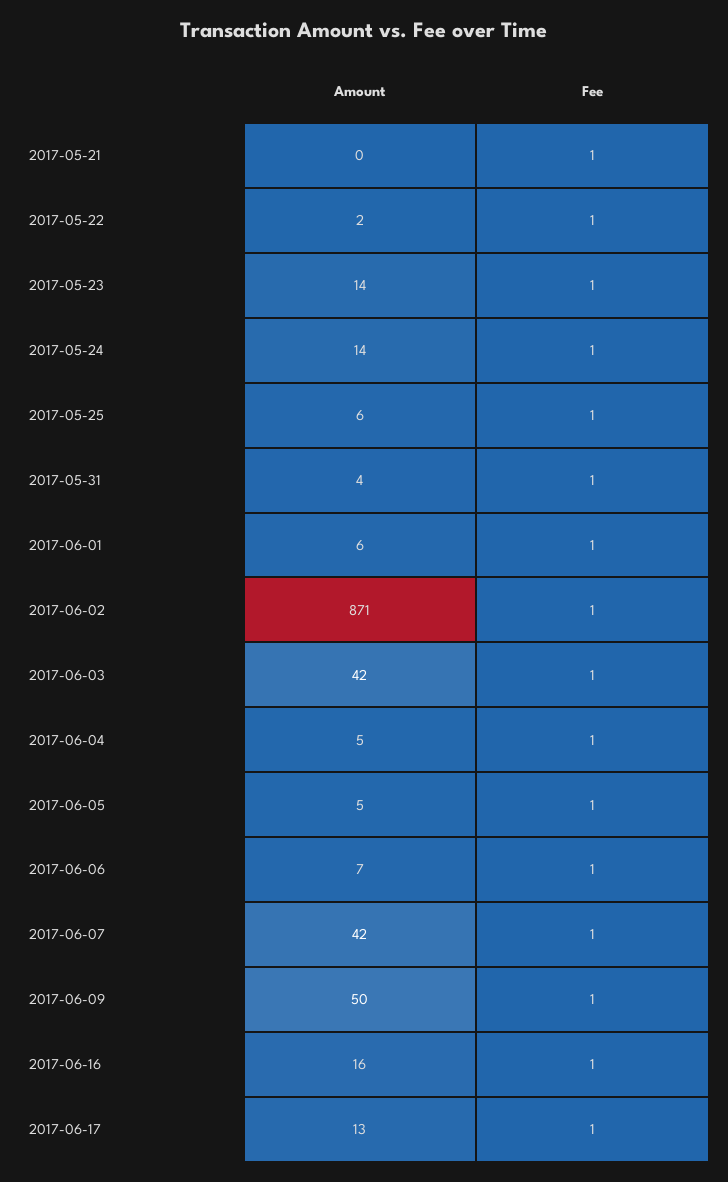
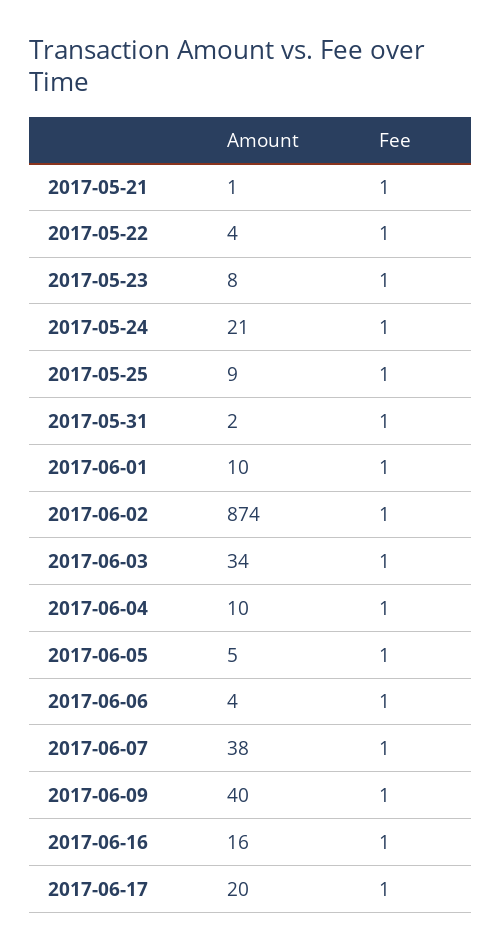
  {
    "Amount": {
-     "2017-05-21": 0,
+     "2017-05-21": 1,
-     "2017-05-22": 2,
+     "2017-05-22": 4,
-     "2017-05-23": 14,
+     "2017-05-23": 8,
-     "2017-05-24": 14,
+     "2017-05-24": 21,
-     "2017-05-25": 6,
+     "2017-05-25": 9,
-     "2017-05-31": 4,
+     "2017-05-31": 2,
-     "2017-06-01": 6,
+     "2017-06-01": 10,
-     "2017-06-02": 871,
+     "2017-06-02": 874,
-     "2017-06-03": 42,
+     "2017-06-03": 34,
-     "2017-06-04": 5,
+     "2017-06-04": 10,
      "2017-06-05": 5,
-     "2017-06-06": 7,
+     "2017-06-06": 4,
-     "2017-06-07": 42,
+     "2017-06-07": 38,
-     "2017-06-09": 50,
+     "2017-06-09": 40,
      "2017-06-16": 16,
-     "2017-06-17": 13
+     "2017-06-17": 20
    },
    "Fee": {
      "2017-05-21": 1,
      "2017-05-22": 1,
      "2017-05-23": 1,
      "2017-05-24": 1,
      "2017-05-25": 1,
      "2017-05-31": 1,
      "2017-06-01": 1,
      "2017-06-02": 1,
      "2017-06-03": 1,
      "2017-06-04": 1,
      "2017-06-05": 1,
      "2017-06-06": 1,
      "2017-06-07": 1,
      "2017-06-09": 1,
      "2017-06-16": 1,
      "2017-06-17": 1
    }
  }

